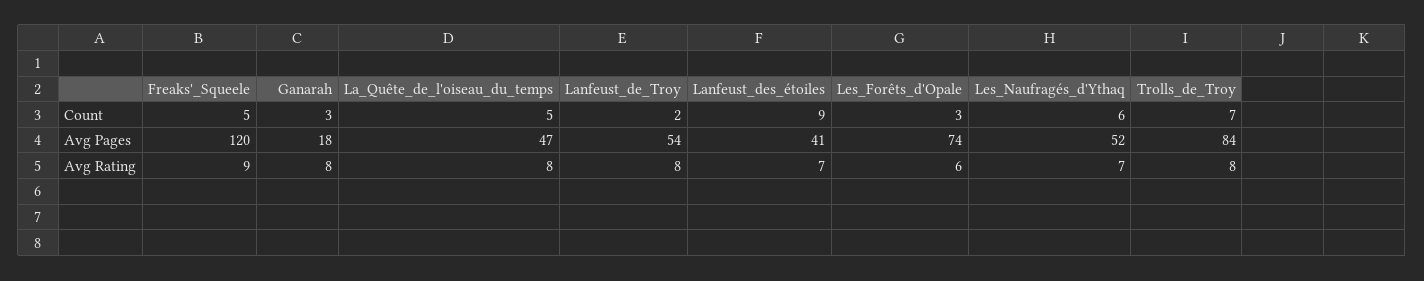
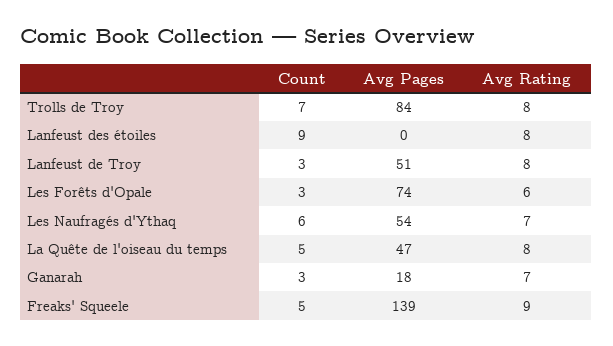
  {
    "Freaks'_Squeele": {
      "Count": 5,
-     "Avg Pages": 120,
+     "Avg Pages": 139,
      "Avg Rating": 9
    },
    "Ganarah": {
      "Count": 3,
      "Avg Pages": 18,
-     "Avg Rating": 8
+     "Avg Rating": 7
    },
    "La_Quête_de_l'oiseau_du_temps": {
      "Count": 5,
      "Avg Pages": 47,
      "Avg Rating": 8
    },
    "Lanfeust_de_Troy": {
-     "Count": 2,
+     "Count": 3,
-     "Avg Pages": 54,
+     "Avg Pages": 51,
      "Avg Rating": 8
    },
    "Lanfeust_des_étoiles": {
      "Count": 9,
-     "Avg Pages": 41,
+     "Avg Pages": 0,
-     "Avg Rating": 7
+     "Avg Rating": 8
    },
    "Les_Forêts_d'Opale": {
      "Count": 3,
      "Avg Pages": 74,
      "Avg Rating": 6
    },
    "Les_Naufragés_d'Ythaq": {
      "Count": 6,
-     "Avg Pages": 52,
+     "Avg Pages": 54,
      "Avg Rating": 7
    },
    "Trolls_de_Troy": {
      "Count": 7,
      "Avg Pages": 84,
      "Avg Rating": 8
    }
  }

